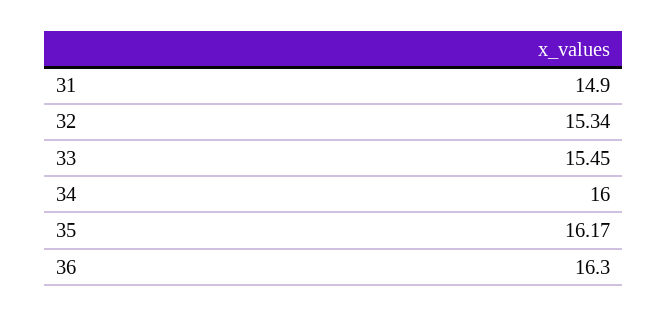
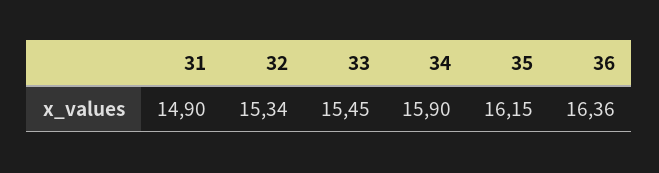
  {
    "31": 14.9,
    "32": 15.34,
    "33": 15.45,
-   "34": 16,
+   "34": 15.9,
-   "35": 16.17,
+   "35": 16.15,
-   "36": 16.3
+   "36": 16.36
  }

